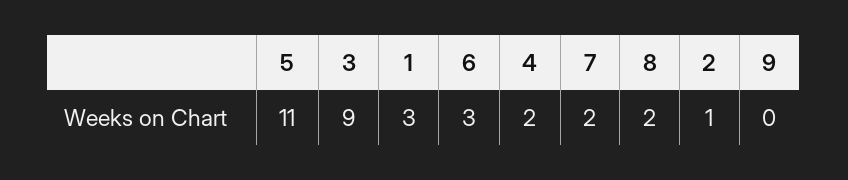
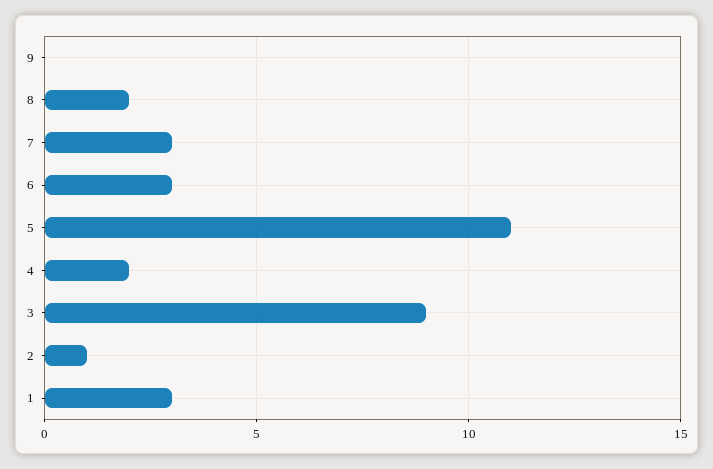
  {
    "5": 11,
    "3": 9,
    "1": 3,
    "6": 3,
    "4": 2,
-   "7": 2,
+   "7": 3,
    "8": 2,
    "2": 1,
    "9": 0
  }

